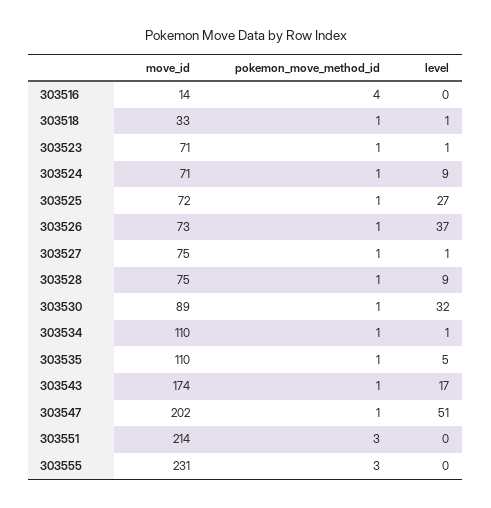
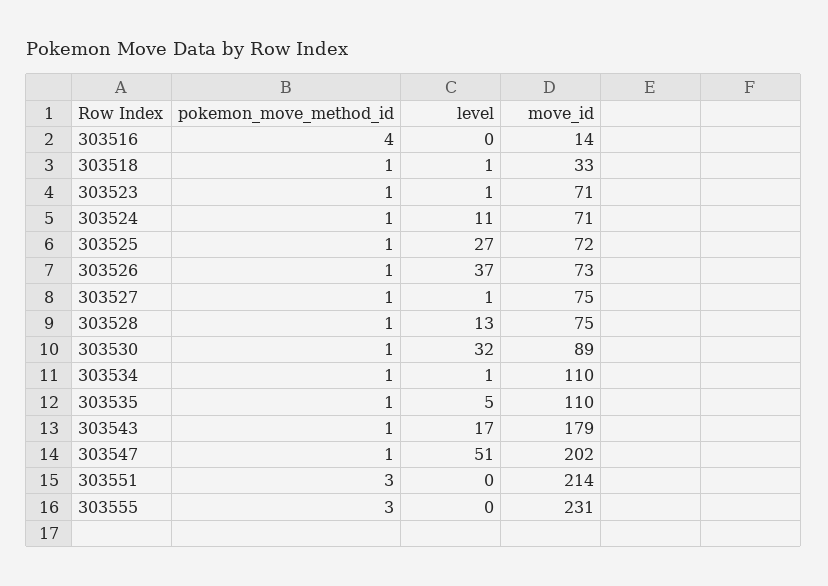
  {
    "move_id": {
      "303516": 14,
      "303518": 33,
      "303523": 71,
      "303524": 71,
      "303525": 72,
      "303526": 73,
      "303527": 75,
      "303528": 75,
      "303530": 89,
      "303534": 110,
      "303535": 110,
-     "303543": 174,
+     "303543": 179,
      "303547": 202,
      "303551": 214,
      "303555": 231
    },
    "pokemon_move_method_id": {
      "303516": 4,
      "303518": 1,
      "303523": 1,
      "303524": 1,
      "303525": 1,
      "303526": 1,
      "303527": 1,
      "303528": 1,
      "303530": 1,
      "303534": 1,
      "303535": 1,
      "303543": 1,
      "303547": 1,
      "303551": 3,
      "303555": 3
    },
    "level": {
      "303516": 0,
      "303518": 1,
      "303523": 1,
-     "303524": 9,
+     "303524": 11,
      "303525": 27,
      "303526": 37,
      "303527": 1,
-     "303528": 9,
+     "303528": 13,
      "303530": 32,
      "303534": 1,
      "303535": 5,
      "303543": 17,
      "303547": 51,
      "303551": 0,
      "303555": 0
    }
  }

